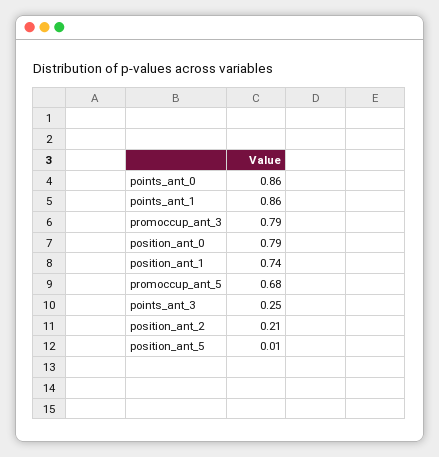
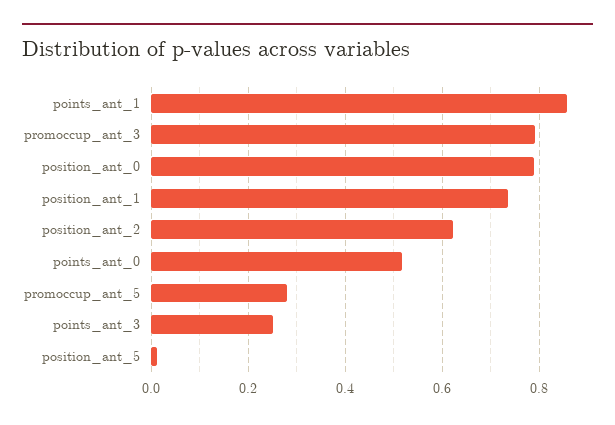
  {
-   "points_ant_0": 0.86,
+   "points_ant_0": 0.52,
    "points_ant_1": 0.86,
    "promoccup_ant_3": 0.79,
    "position_ant_0": 0.79,
    "position_ant_1": 0.74,
-   "promoccup_ant_5": 0.68,
+   "promoccup_ant_5": 0.28,
    "points_ant_3": 0.25,
-   "position_ant_2": 0.21,
+   "position_ant_2": 0.62,
    "position_ant_5": 0.01
  }

